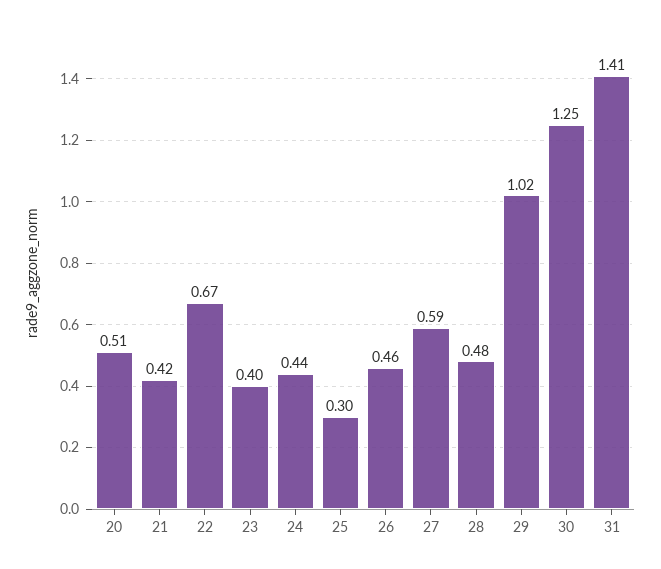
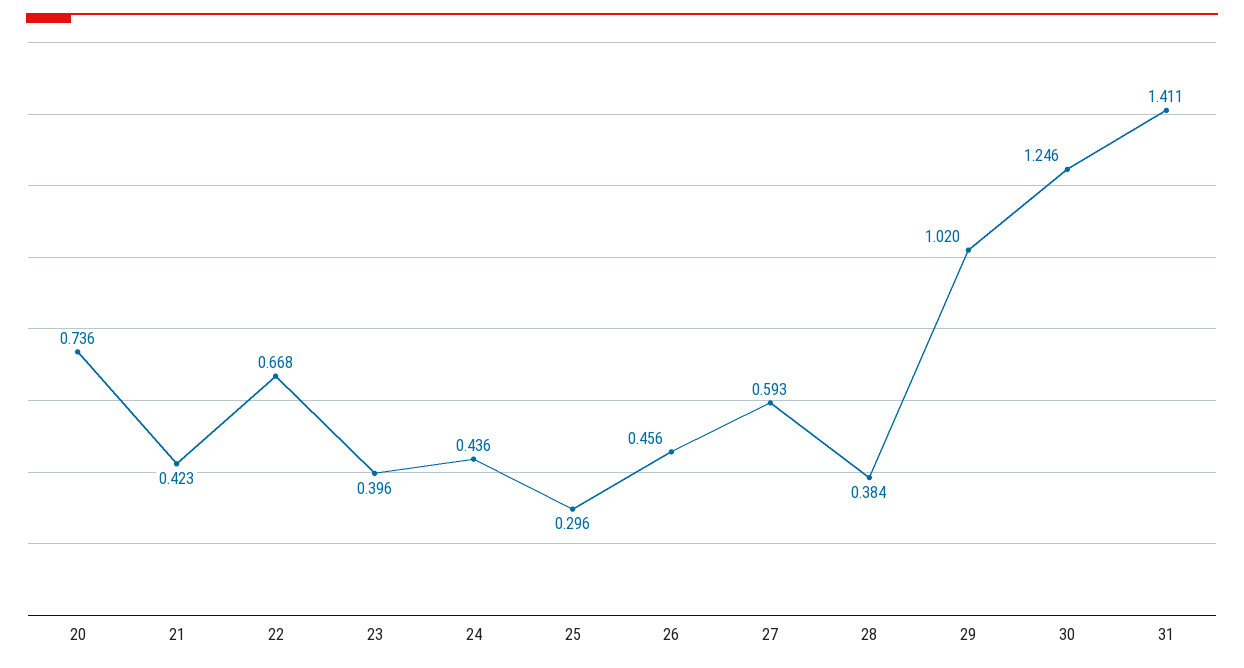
  {
-   "20": 0.51,
+   "20": 0.736,
    "21": 0.423,
    "22": 0.668,
    "23": 0.396,
    "24": 0.436,
    "25": 0.296,
    "26": 0.456,
    "27": 0.593,
-   "28": 0.48,
+   "28": 0.384,
    "29": 1.02,
    "30": 1.246,
    "31": 1.411
  }

